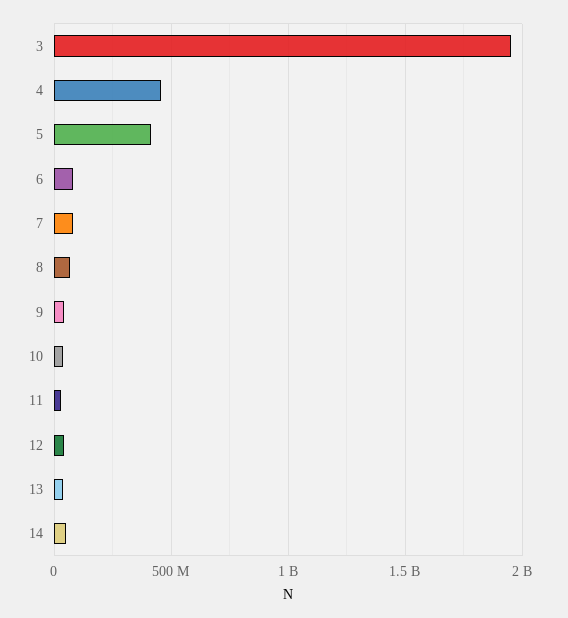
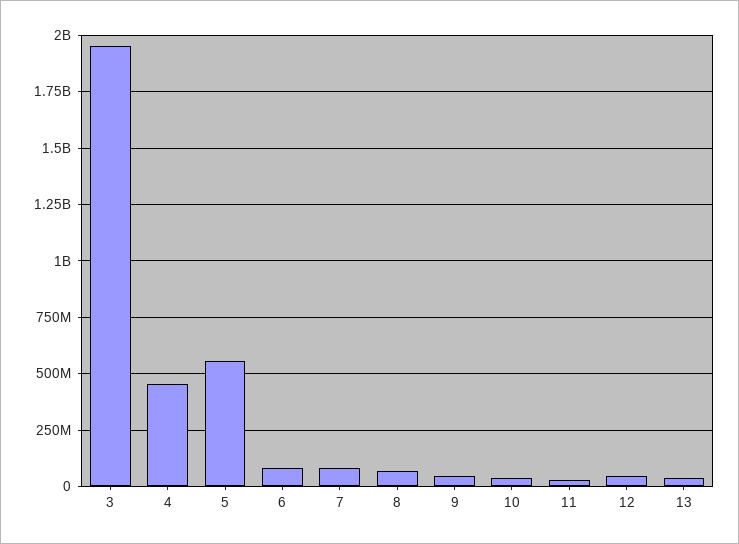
  {
    "3": 1950000000,
    "4": 450000000,
-   "5": 400000000,
+   "5": 550000000,
    "6": 100000000,
    "7": 100000000,
    "8": 50000000,
    "9": 50000000,
    "10": 50000000,
    "11": 50000000,
    "12": 50000000,
-   "13": 50000000,
+   "13": 50000000
-   "14": 50000000
  }

